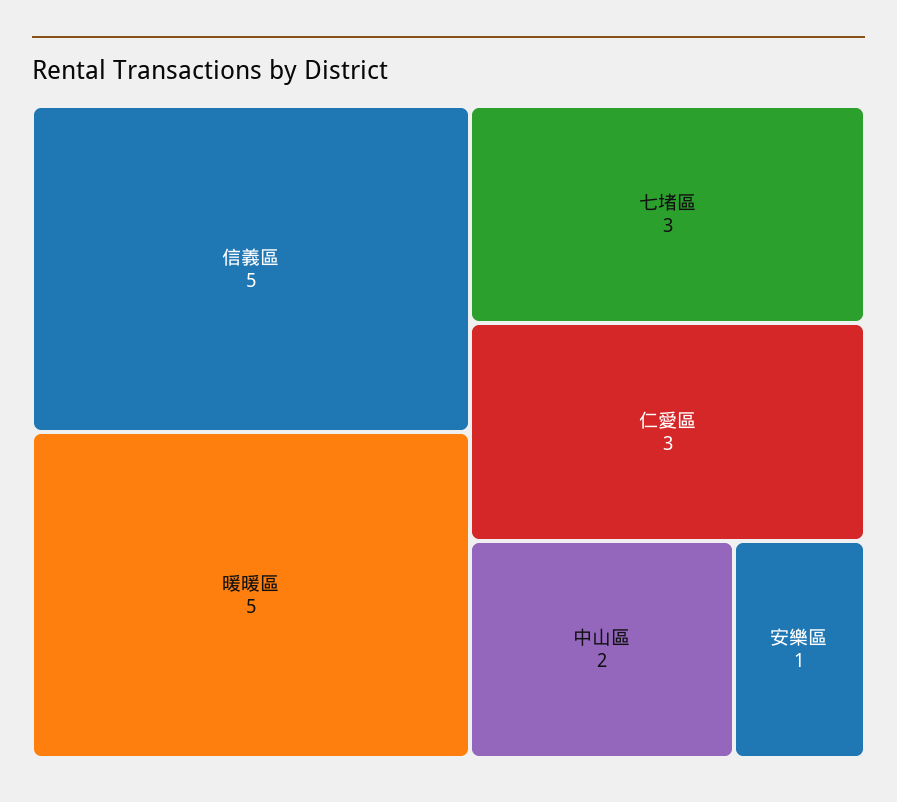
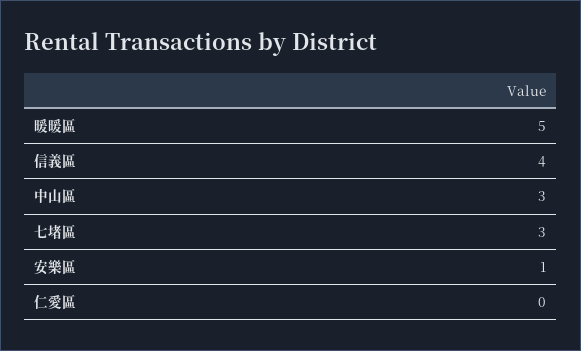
  {
-   "信義區": 5,
+   "信義區": 4,
    "暖暖區": 5,
    "七堵區": 3,
-   "仁愛區": 3,
+   "仁愛區": 0,
-   "中山區": 2,
+   "中山區": 3,
    "安樂區": 1
  }

